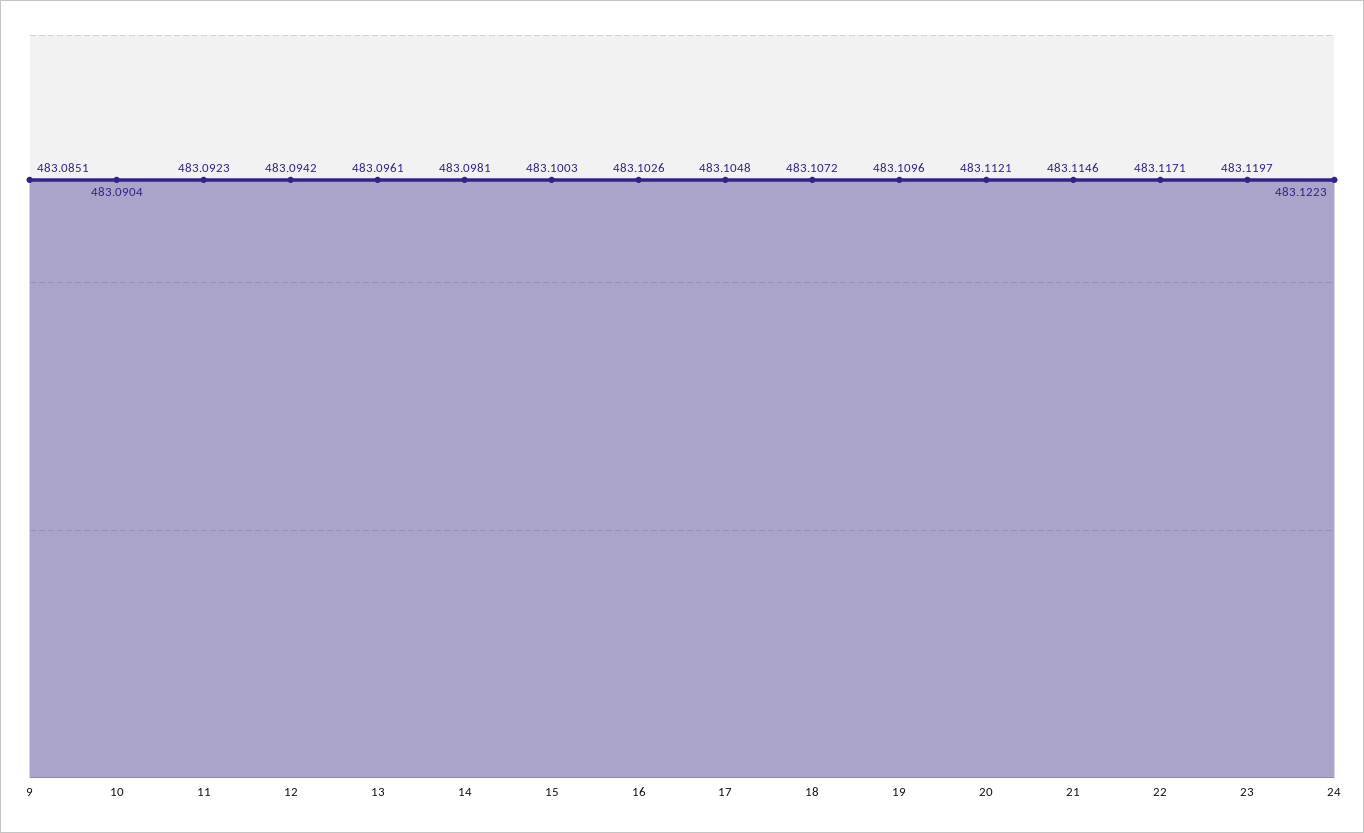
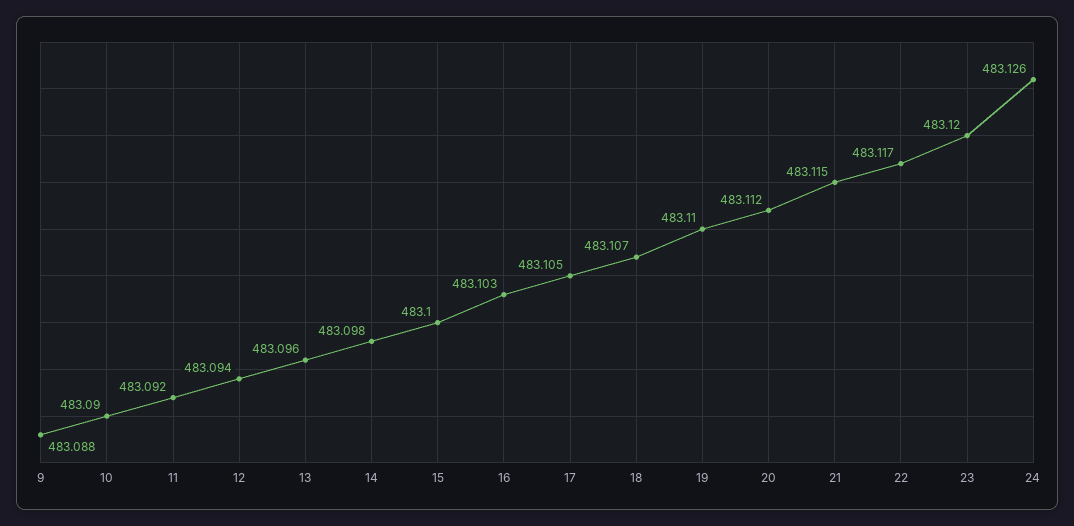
  {
-   "9": 483.0851,
+   "9": 483.088,
    "10": 483.0904,
    "11": 483.0923,
    "12": 483.0942,
    "13": 483.0961,
    "14": 483.0981,
    "15": 483.1003,
    "16": 483.1026,
    "17": 483.1048,
    "18": 483.1072,
    "19": 483.1096,
    "20": 483.1121,
    "21": 483.1146,
    "22": 483.1171,
    "23": 483.1197,
-   "24": 483.1223
+   "24": 483.126
  }

